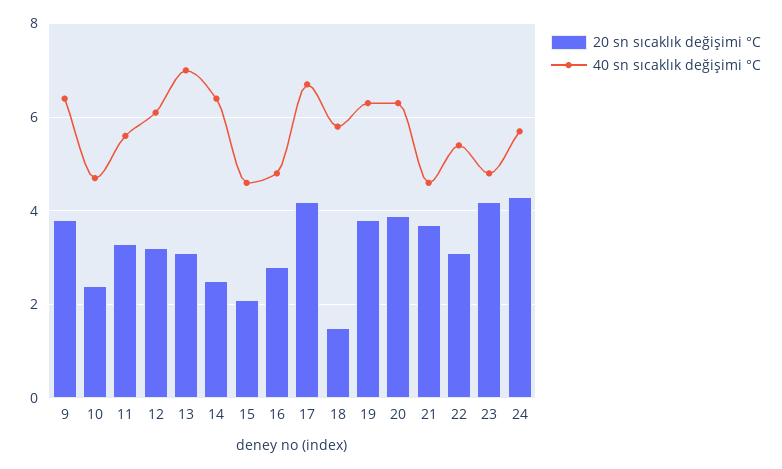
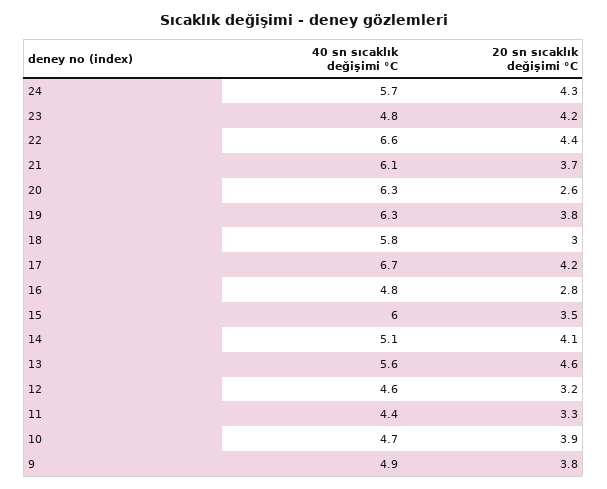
  {
    "20 sn sıcaklık değişimi °C": {
      "9": 3.8,
-     "10": 2.5,
+     "10": 3.9,
      "11": 3.3,
      "12": 3.2,
-     "13": 3,
+     "13": 4.6,
-     "14": 2.5,
+     "14": 4.1,
-     "15": 2,
+     "15": 3.5,
      "16": 2.8,
      "17": 4.2,
-     "18": 1.5,
+     "18": 3,
      "19": 3.8,
-     "20": 4,
+     "20": 2.6,
      "21": 3.7,
-     "22": 3,
+     "22": 4.4,
      "23": 4.2,
      "24": 4.3
    },
    "40 sn sıcaklık değişimi °C": {
-     "9": 6.5,
+     "9": 4.9,
      "10": 4.7,
-     "11": 5.5,
+     "11": 4.4,
-     "12": 6,
+     "12": 4.6,
-     "13": 7,
+     "13": 5.6,
-     "14": 6.5,
+     "14": 5.1,
-     "15": 4.5,
+     "15": 6,
      "16": 4.8,
      "17": 6.7,
      "18": 5.8,
      "19": 6.3,
      "20": 6.3,
-     "21": 4.5,
+     "21": 6.1,
-     "22": 5.5,
+     "22": 6.6,
      "23": 4.8,
      "24": 5.7
    }
  }

